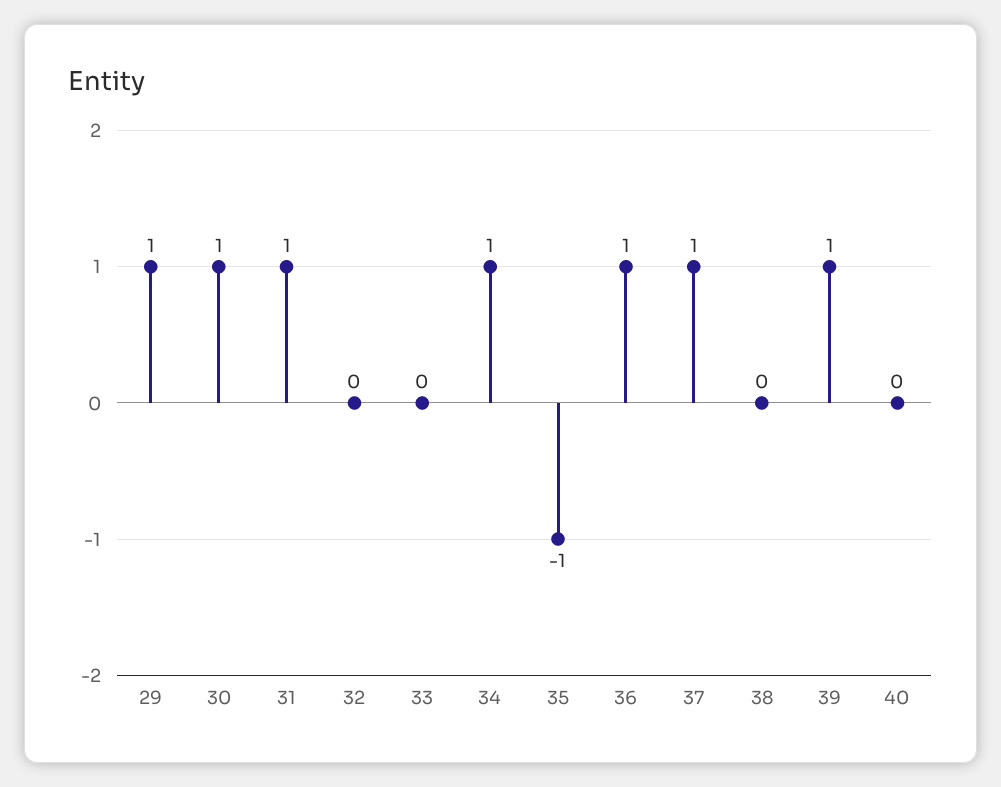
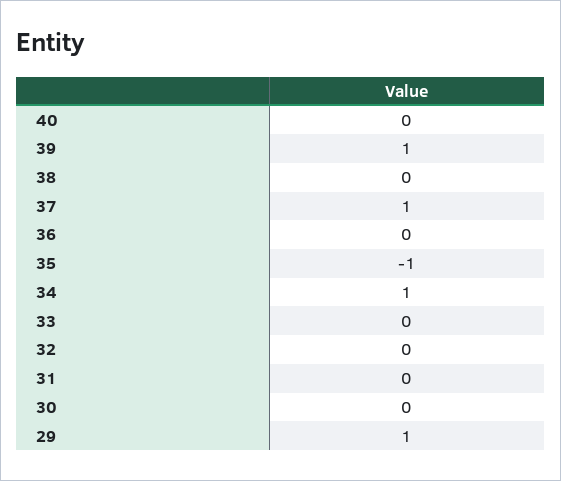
  {
    "29": 1,
-   "30": 1,
+   "30": 0,
-   "31": 1,
+   "31": 0,
    "32": 0,
    "33": 0,
    "34": 1,
    "35": -1,
-   "36": 1,
+   "36": 0,
    "37": 1,
    "38": 0,
    "39": 1,
    "40": 0
  }

